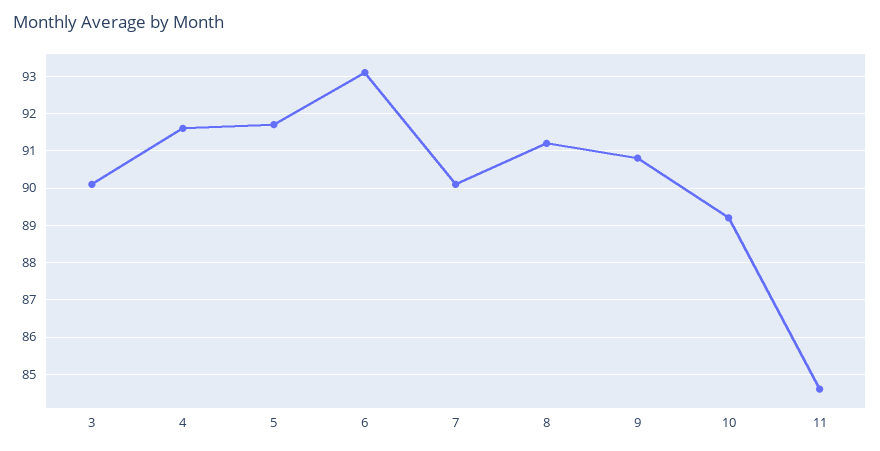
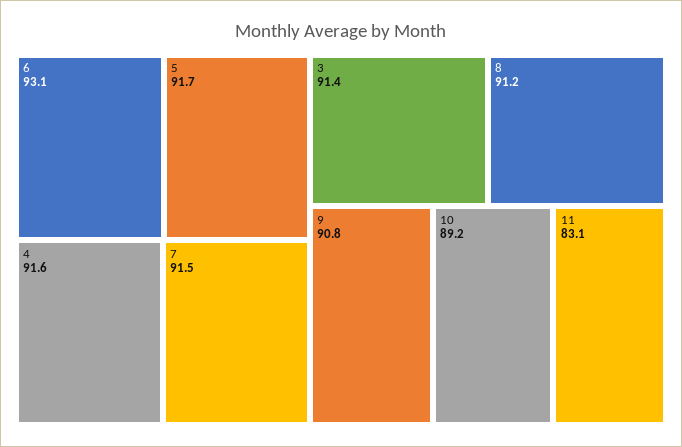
  {
-   "3": 90,
+   "3": 91.4,
    "4": 91.6,
    "5": 91.7,
    "6": 93.1,
-   "7": 90,
+   "7": 91.5,
    "8": 91.2,
    "9": 90.8,
    "10": 89.2,
-   "11": 84.5
+   "11": 83.1
  }

